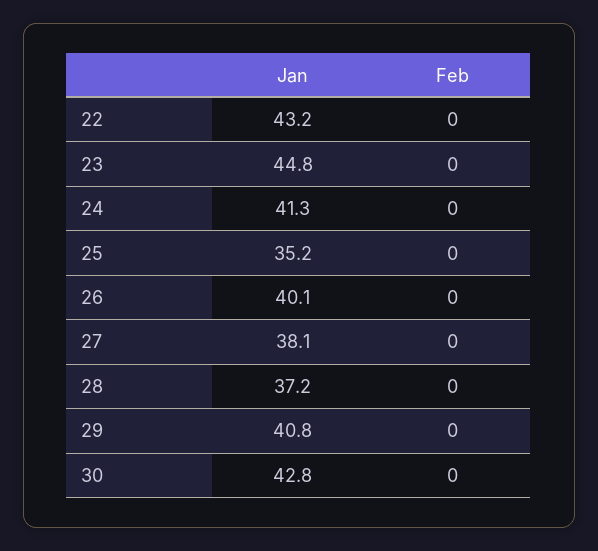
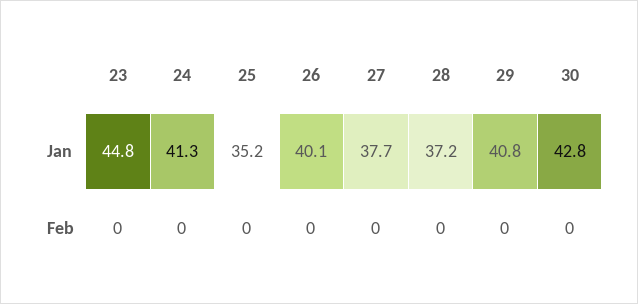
  {
    "Jan": {
-     "22": 43.2,
      "23": 44.8,
      "24": 41.3,
      "25": 35.2,
      "26": 40.1,
-     "27": 38.1,
+     "27": 37.7,
      "28": 37.2,
      "29": 40.8,
      "30": 42.8
    },
    "Feb": {
-     "22": 0,
      "23": 0,
      "24": 0,
      "25": 0,
      "26": 0,
      "27": 0,
      "28": 0,
      "29": 0,
      "30": 0
    }
  }

